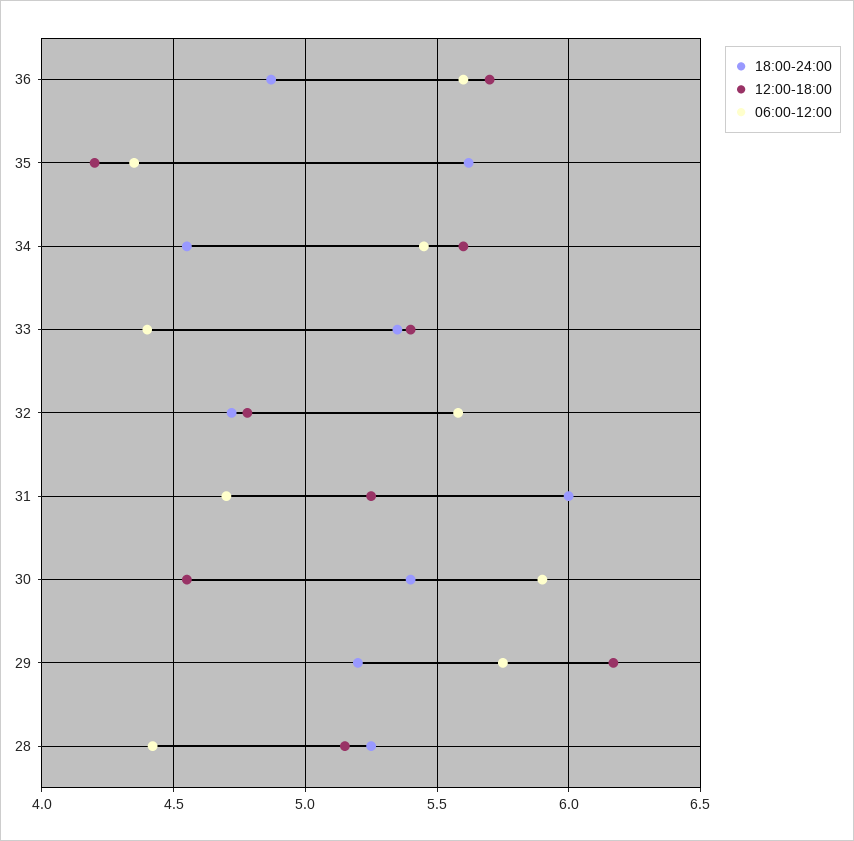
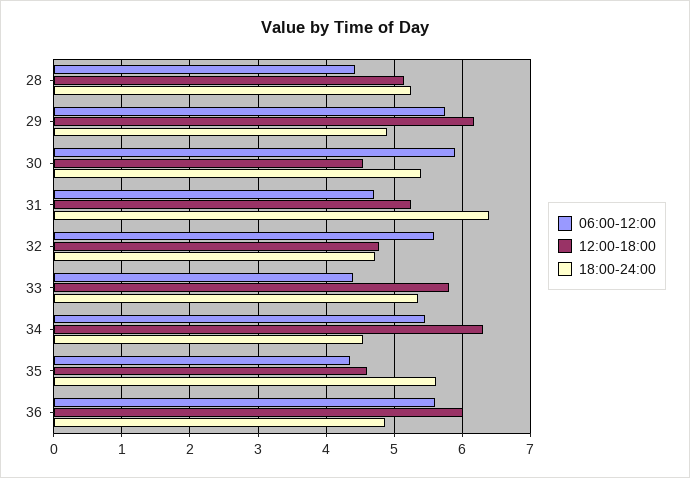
  {
    "18:00-24:00": {
      "36": 4.85,
      "35": 5.6,
      "34": 4.55,
      "33": 5.35,
      "32": 4.7,
-     "31": 6,
+     "31": 6.4,
      "30": 5.4,
-     "29": 5.2,
+     "29": 4.9,
      "28": 5.25
    },
    "12:00-18:00": {
-     "36": 5.7,
+     "36": 6,
-     "35": 4.2,
+     "35": 4.6,
-     "34": 5.6,
+     "34": 6.3,
-     "33": 5.4,
+     "33": 5.8,
      "32": 4.8,
      "31": 5.25,
      "30": 4.55,
      "29": 6.15,
      "28": 5.15
    },
    "06:00-12:00": {
      "36": 5.6,
      "35": 4.35,
      "34": 5.45,
      "33": 4.4,
      "32": 5.6,
      "31": 4.7,
      "30": 5.9,
      "29": 5.75,
      "28": 4.4
    }
  }

